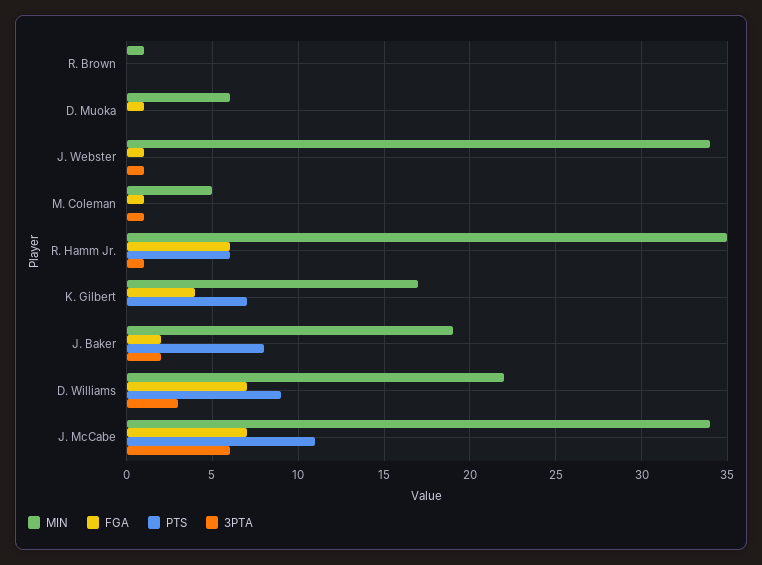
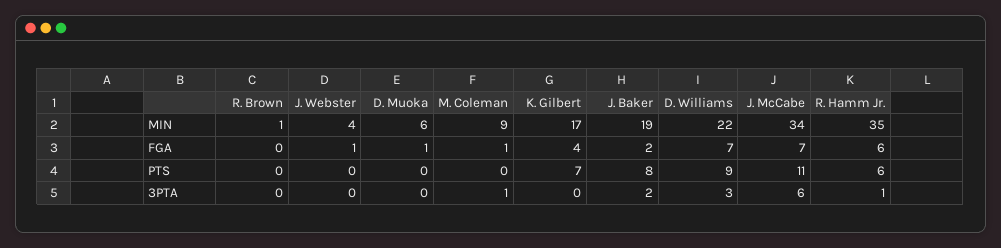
  {
    "MIN": {
      "R. Brown": 1,
      "D. Muoka": 6,
-     "J. Webster": 34,
+     "J. Webster": 4,
-     "M. Coleman": 5,
+     "M. Coleman": 9,
      "R. Hamm Jr.": 35,
      "K. Gilbert": 17,
      "J. Baker": 19,
      "D. Williams": 22,
      "J. McCabe": 34
    },
    "FGA": {
      "R. Brown": 0,
      "D. Muoka": 1,
      "J. Webster": 1,
      "M. Coleman": 1,
      "R. Hamm Jr.": 6,
      "K. Gilbert": 4,
      "J. Baker": 2,
      "D. Williams": 7,
      "J. McCabe": 7
    },
    "PTS": {
      "R. Brown": 0,
      "D. Muoka": 0,
      "J. Webster": 0,
      "M. Coleman": 0,
      "R. Hamm Jr.": 6,
      "K. Gilbert": 7,
      "J. Baker": 8,
      "D. Williams": 9,
      "J. McCabe": 11
    },
    "3PTA": {
      "R. Brown": 0,
      "D. Muoka": 0,
-     "J. Webster": 1,
+     "J. Webster": 0,
      "M. Coleman": 1,
      "R. Hamm Jr.": 1,
      "K. Gilbert": 0,
      "J. Baker": 2,
      "D. Williams": 3,
      "J. McCabe": 6
    }
  }

